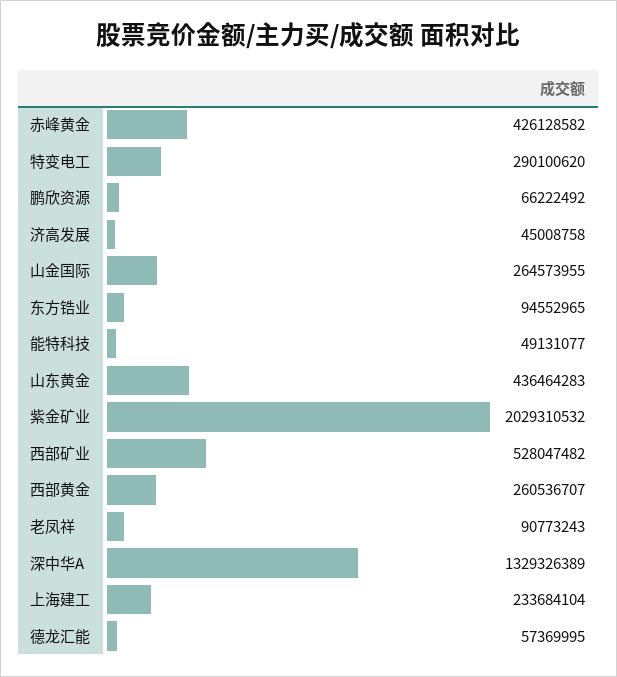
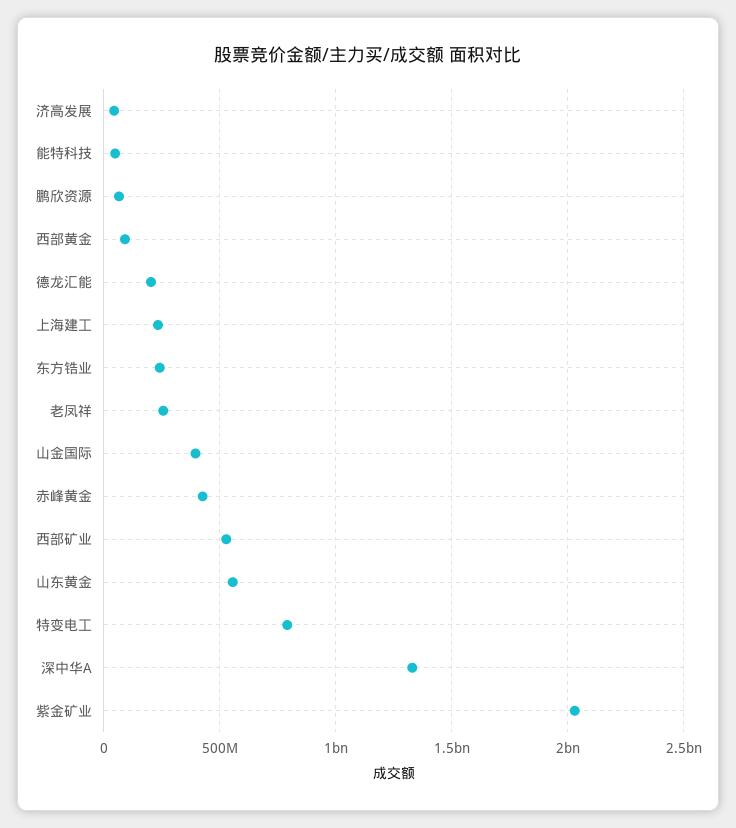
  {
    "赤峰黄金": 426128582,
-   "特变电工": 290100620,
+   "特变电工": 800000000,
    "鹏欣资源": 66222492,
    "济高发展": 45008758,
-   "山金国际": 264573955,
+   "山金国际": 400000000,
-   "东方锆业": 94552965,
+   "东方锆业": 250000000,
    "能特科技": 49131077,
-   "山东黄金": 436464283,
+   "山东黄金": 550000000,
    "紫金矿业": 2029310532,
    "西部矿业": 528047482,
-   "西部黄金": 260536707,
+   "西部黄金": 100000000,
-   "老凤祥": 90773243,
+   "老凤祥": 250000000,
    "深中华A": 1329326389,
    "上海建工": 233684104,
-   "德龙汇能": 57369995
+   "德龙汇能": 200000000
  }

